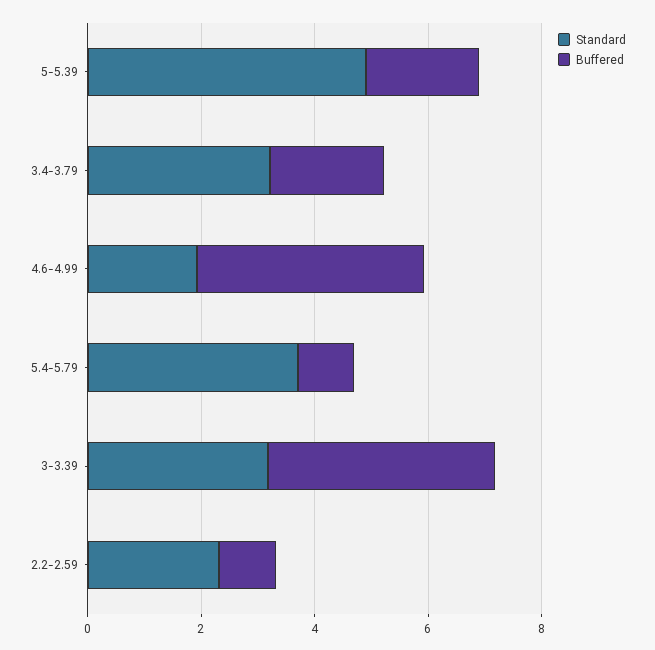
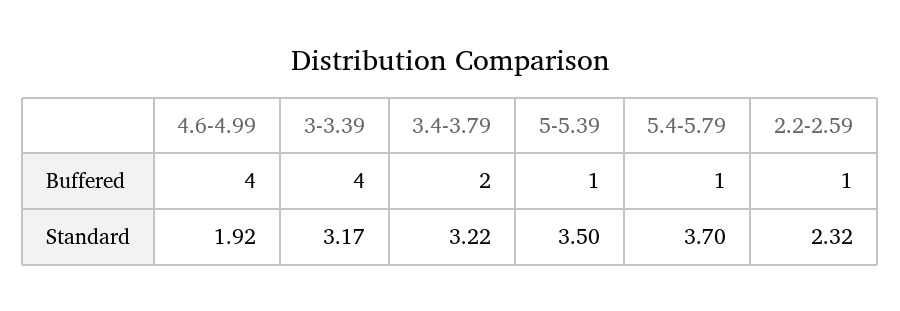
  {
    "Standard": {
-     "5-5.39": 5,
+     "5-5.39": 3.5,
      "3.4-3.79": 3.22,
      "4.6-4.99": 1.92,
      "5.4-5.79": 3.7,
      "3-3.39": 3.17,
      "2.2-2.59": 2.32
    },
    "Buffered": {
-     "5-5.39": 2,
+     "5-5.39": 1,
      "3.4-3.79": 2,
      "4.6-4.99": 4,
      "5.4-5.79": 1,
      "3-3.39": 4,
      "2.2-2.59": 1
    }
  }

